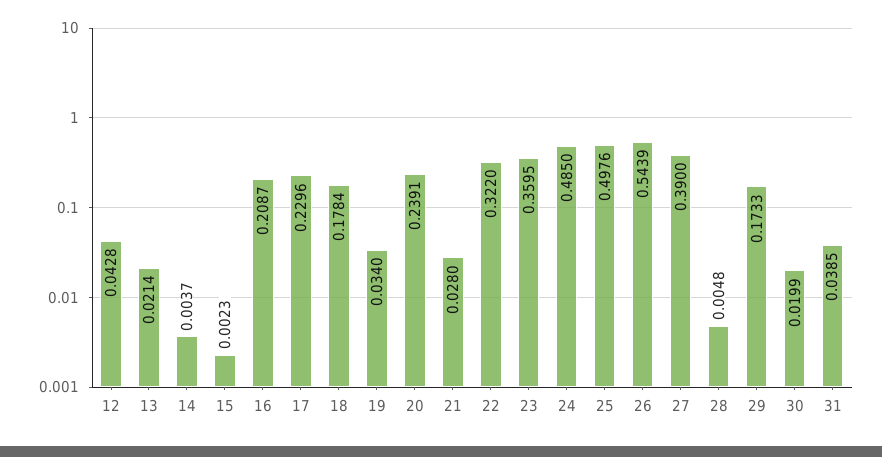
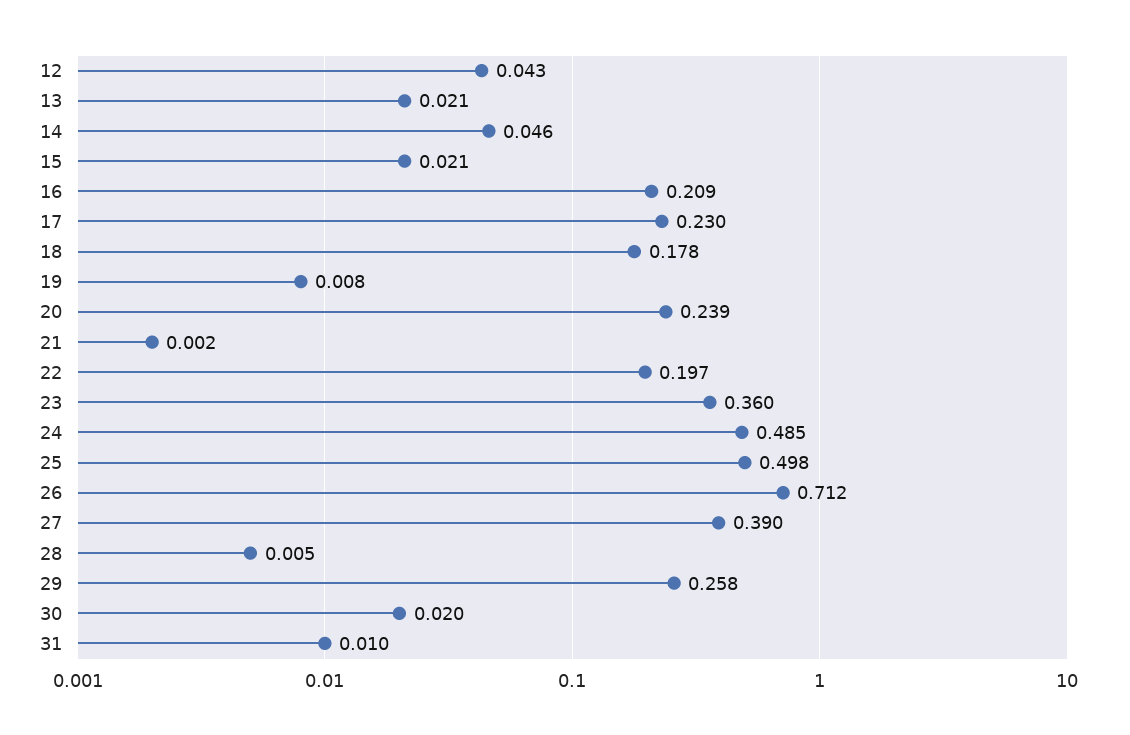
  {
    "12": 0.0428,
    "13": 0.0214,
-   "14": 0.0037,
+   "14": 0.046,
-   "15": 0.0023,
+   "15": 0.021,
    "16": 0.2087,
    "17": 0.2296,
    "18": 0.1784,
-   "19": 0.034,
+   "19": 0.008,
    "20": 0.2391,
-   "21": 0.028,
+   "21": 0.002,
-   "22": 0.322,
+   "22": 0.197,
    "23": 0.3595,
    "24": 0.485,
    "25": 0.4976,
-   "26": 0.5439,
+   "26": 0.712,
    "27": 0.39,
    "28": 0.0048,
-   "29": 0.1733,
+   "29": 0.258,
    "30": 0.0199,
-   "31": 0.0385
+   "31": 0.01
  }

